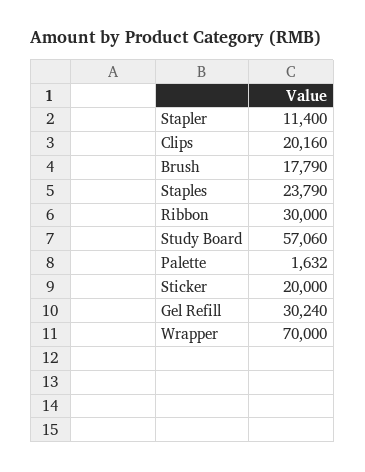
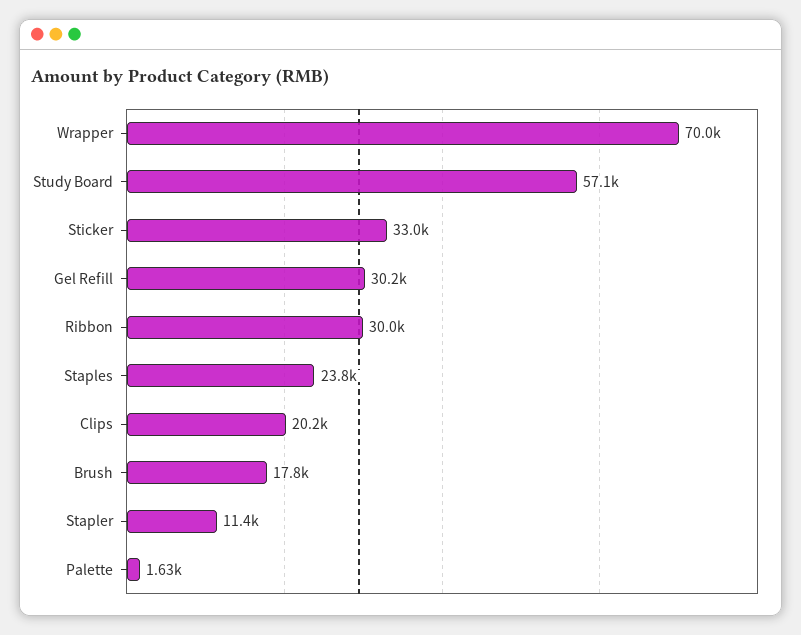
  {
    "Stapler": 11400,
    "Clips": 20160,
    "Brush": 17790,
    "Staples": 23790,
    "Ribbon": 30000,
    "Study Board": 57060,
    "Palette": 1632,
-   "Sticker": 20000,
+   "Sticker": 33000,
    "Gel Refill": 30240,
    "Wrapper": 70000
  }

